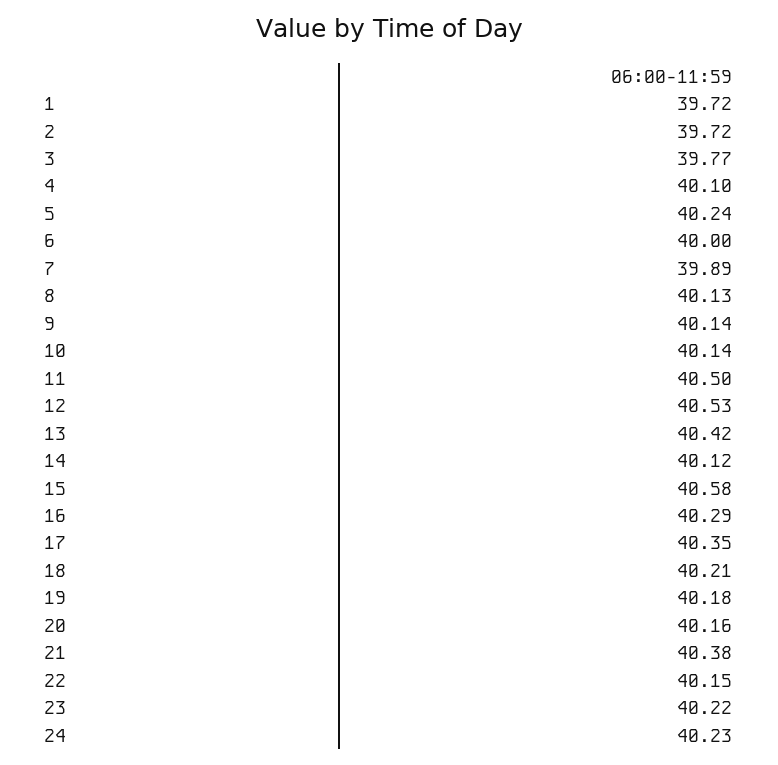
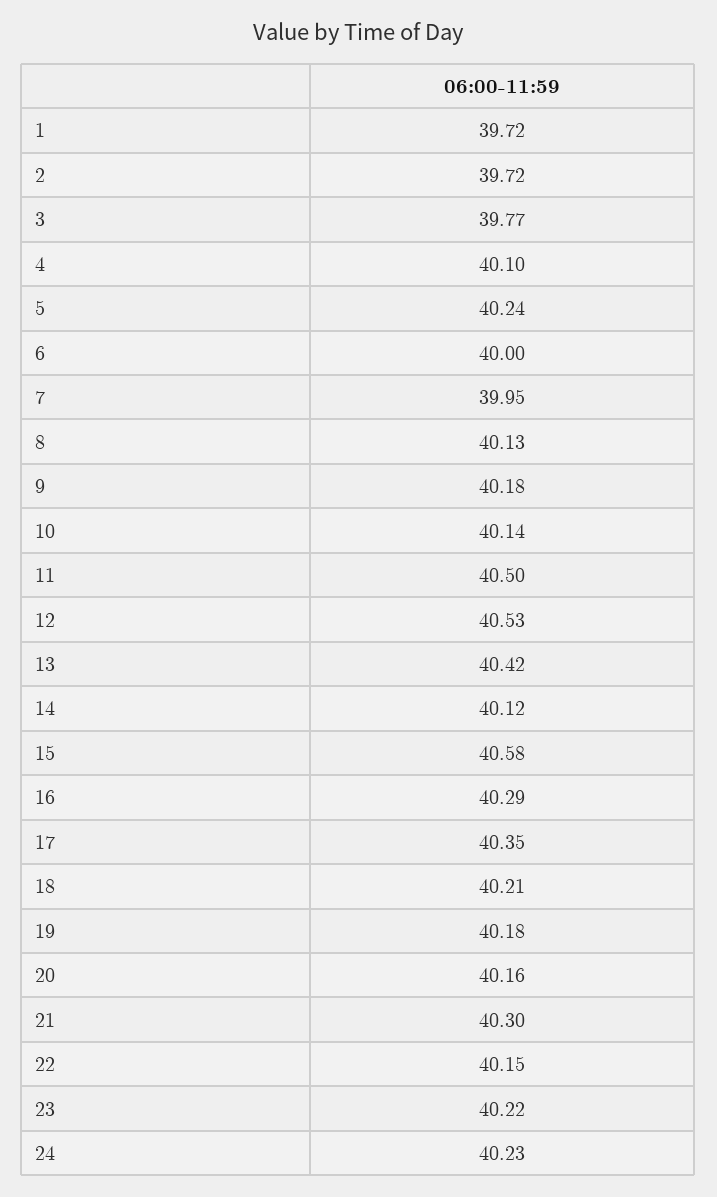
  {
    "1": 39.72,
    "2": 39.72,
    "3": 39.77,
    "4": 40.1,
    "5": 40.24,
    "6": 40,
-   "7": 39.89,
+   "7": 39.95,
    "8": 40.13,
-   "9": 40.14,
+   "9": 40.18,
    "10": 40.14,
    "11": 40.5,
    "12": 40.53,
    "13": 40.42,
    "14": 40.12,
    "15": 40.58,
    "16": 40.29,
    "17": 40.35,
    "18": 40.21,
    "19": 40.18,
    "20": 40.16,
-   "21": 40.38,
+   "21": 40.3,
    "22": 40.15,
    "23": 40.22,
    "24": 40.23
  }

